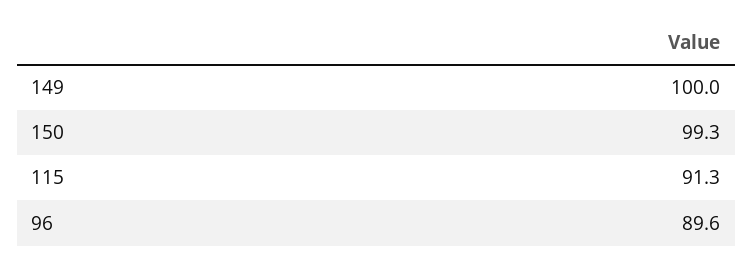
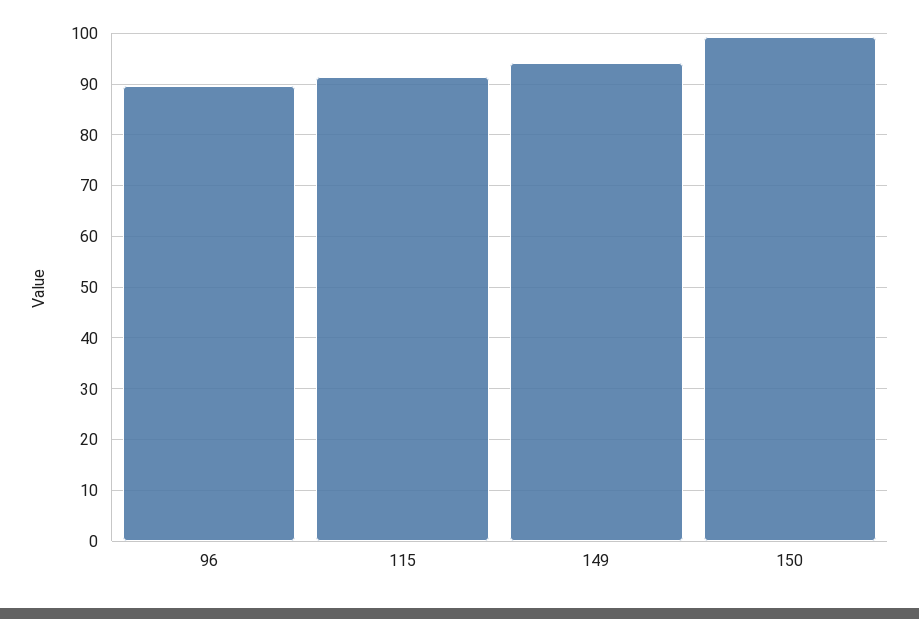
  {
-   "149": 100,
+   "149": 94,
    "150": 99.3,
    "115": 91.3,
    "96": 89.6
  }

